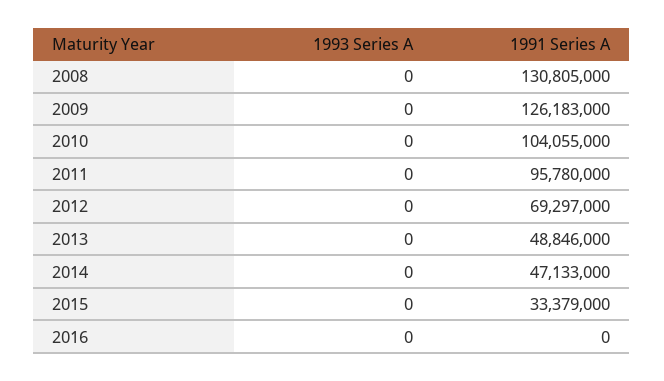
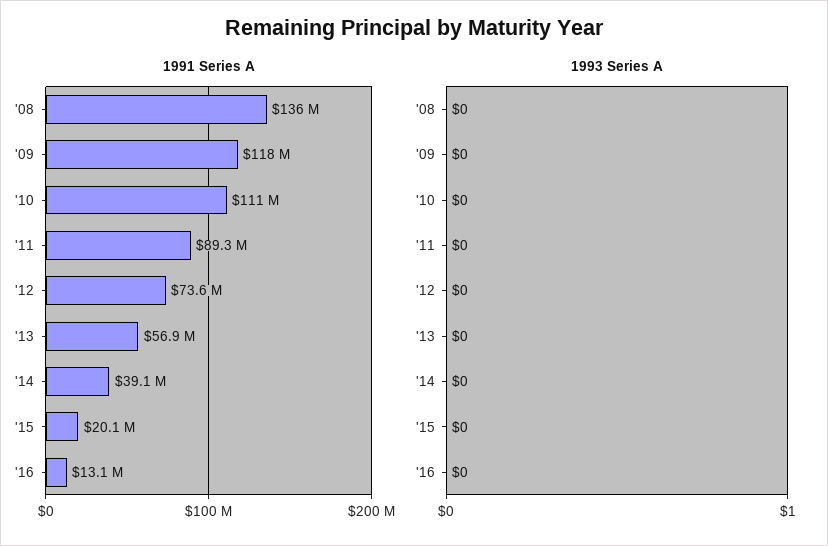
  {
    "1993 Series A": {
      "2008": 0,
      "2009": 0,
      "2010": 0,
      "2011": 0,
      "2012": 0,
      "2013": 0,
      "2014": 0,
      "2015": 0,
      "2016": 0
    },
    "1991 Series A": {
-     "2008": 130805000,
+     "2008": 136000000,
-     "2009": 126183000,
+     "2009": 118000000,
-     "2010": 104055000,
+     "2010": 111000000,
-     "2011": 95780000,
+     "2011": 89300000,
-     "2012": 69297000,
+     "2012": 73600000,
-     "2013": 48846000,
+     "2013": 56900000,
-     "2014": 47133000,
+     "2014": 39100000,
-     "2015": 33379000,
+     "2015": 20100000,
-     "2016": 0
+     "2016": 13100000
    }
  }

